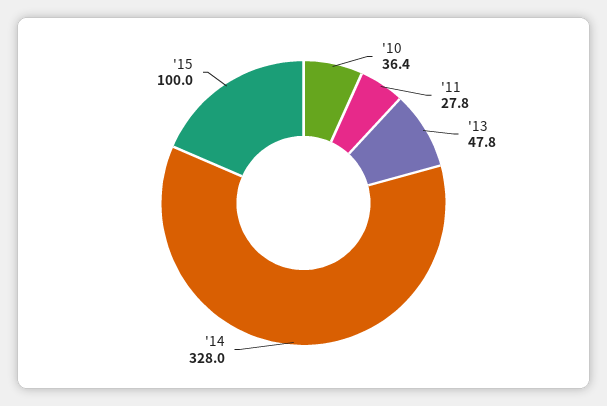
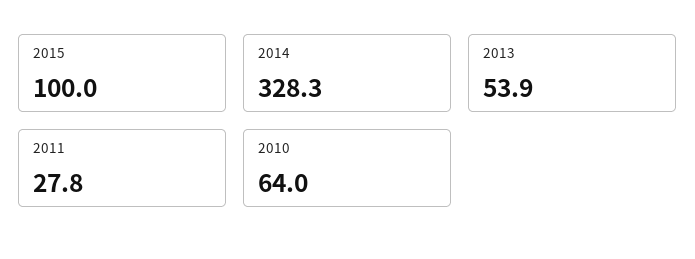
  {
-   "'10": 36.4,
+   "'10": 64,
    "'11": 27.8,
-   "'13": 47.8,
+   "'13": 53.9,
-   "'14": 328,
+   "'14": 328.3,
    "'15": 100
  }

